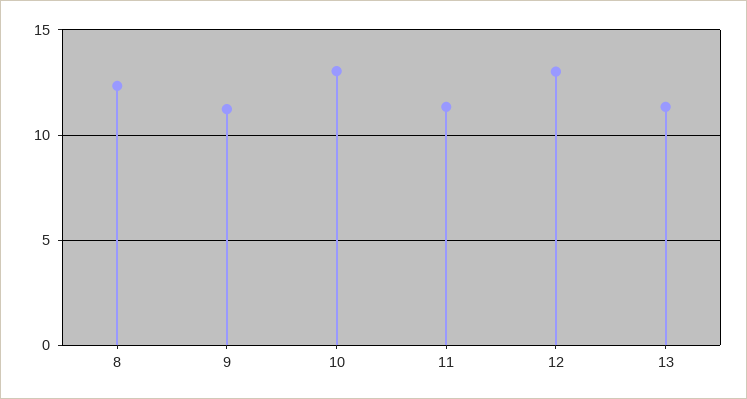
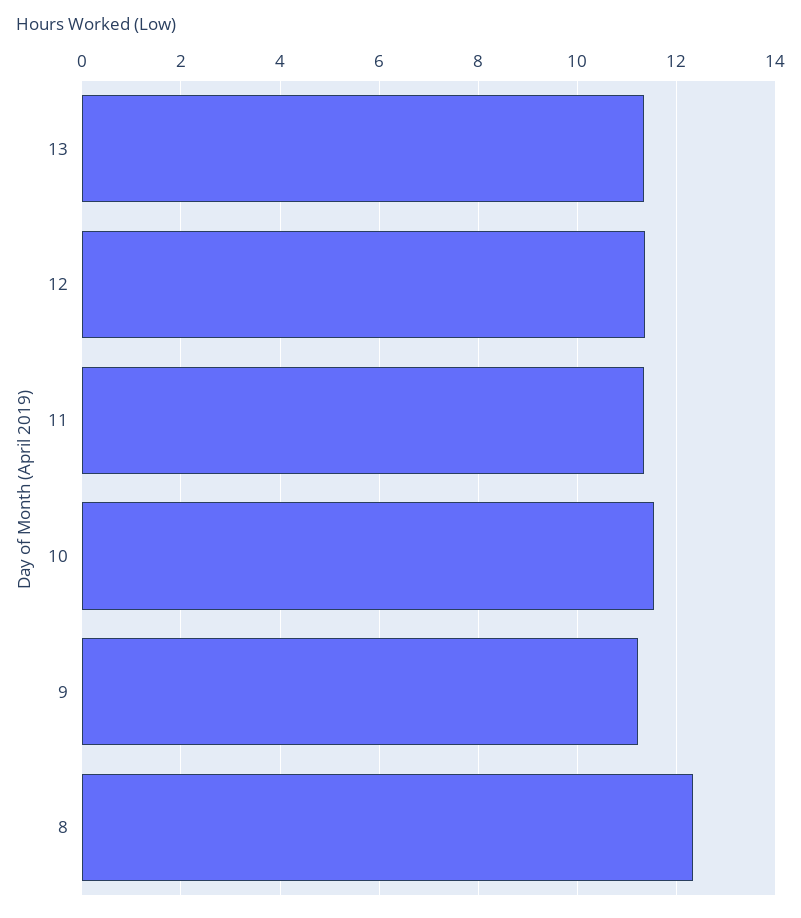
  {
    "8": 12.4,
    "9": 11.2,
-   "10": 13,
+   "10": 11.6,
    "11": 11.4,
-   "12": 13,
+   "12": 11.4,
    "13": 11.4
  }

